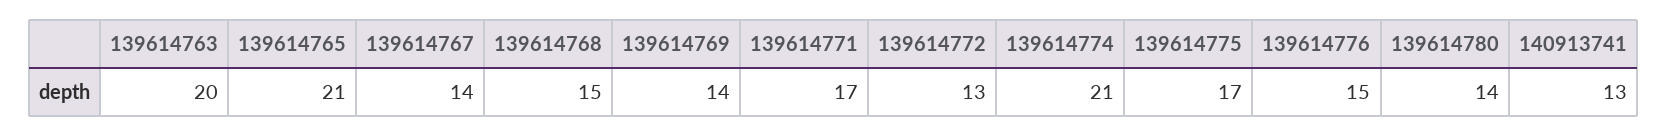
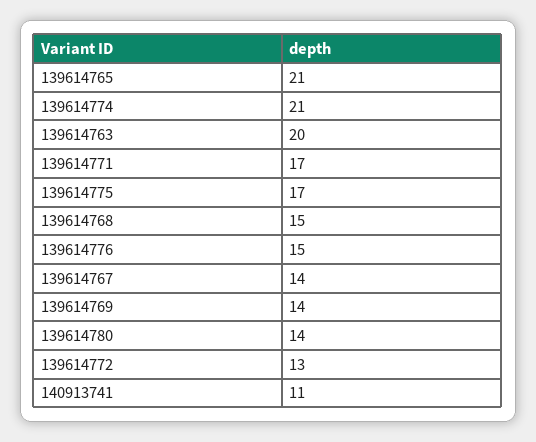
  {
    "139614763": 20,
    "139614765": 21,
    "139614767": 14,
    "139614768": 15,
    "139614769": 14,
    "139614771": 17,
    "139614772": 13,
    "139614774": 21,
    "139614775": 17,
    "139614776": 15,
    "139614780": 14,
-   "140913741": 13
+   "140913741": 11
  }

